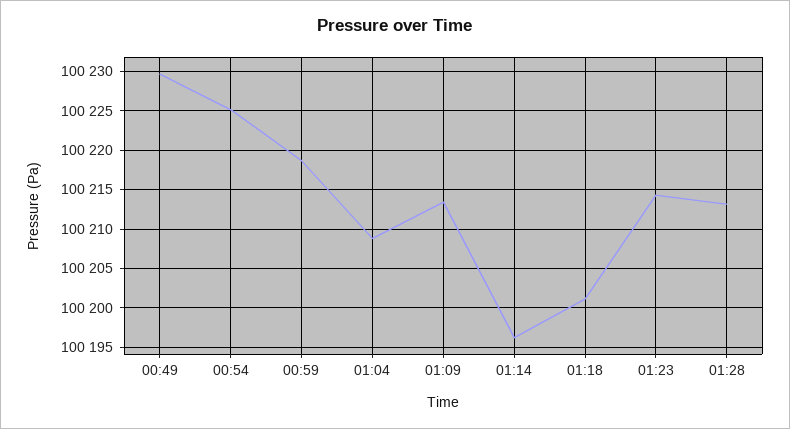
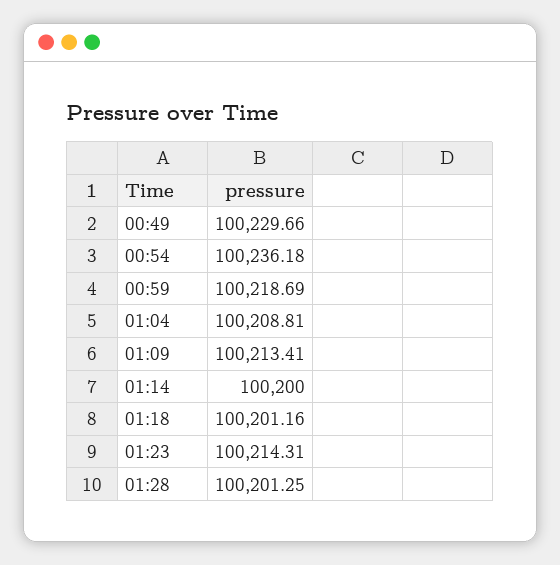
  {
    "00:49": 100229.66,
-   "00:54": 100225,
+   "00:54": 100236.18,
    "00:59": 100218.69,
    "01:04": 100208.81,
    "01:09": 100213.41,
-   "01:14": 100196,
+   "01:14": 100200,
    "01:18": 100201.16,
    "01:23": 100214.31,
-   "01:28": 100213
+   "01:28": 100201.25
  }

